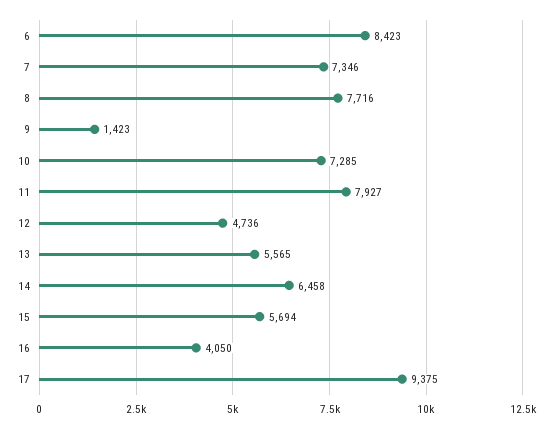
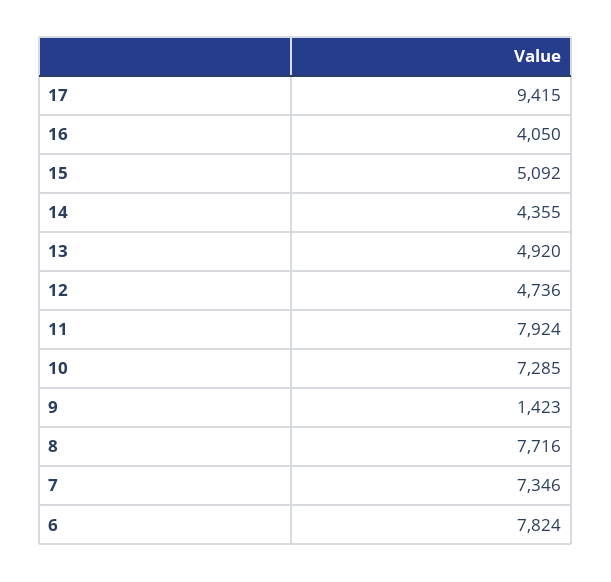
  {
-   "6": 8423,
+   "6": 7824,
    "7": 7346,
    "8": 7716,
    "9": 1423,
    "10": 7285,
-   "11": 7927,
+   "11": 7924,
    "12": 4736,
-   "13": 5565,
+   "13": 4920,
-   "14": 6458,
+   "14": 4355,
-   "15": 5694,
+   "15": 5092,
    "16": 4050,
-   "17": 9375
+   "17": 9415
  }

